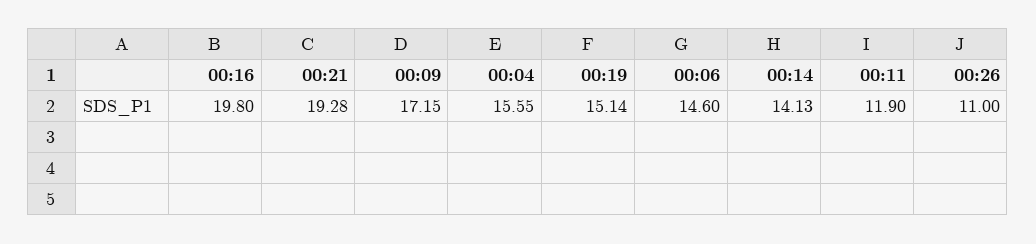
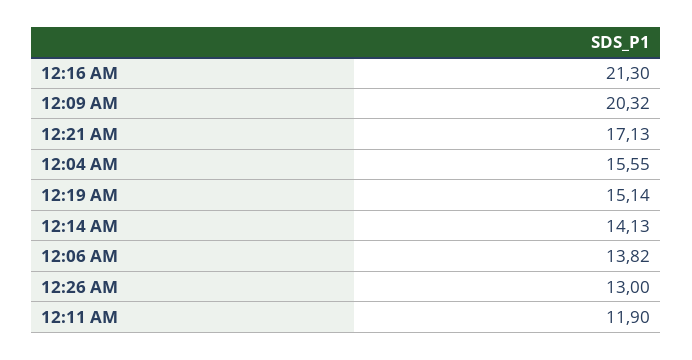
  {
-   "00:16": 19.8,
+   "00:16": 21.3,
-   "00:21": 19.28,
+   "00:21": 17.13,
-   "00:09": 17.15,
+   "00:09": 20.32,
    "00:04": 15.55,
    "00:19": 15.14,
-   "00:06": 14.6,
+   "00:06": 13.82,
    "00:14": 14.13,
    "00:11": 11.9,
-   "00:26": 11
+   "00:26": 13
  }

